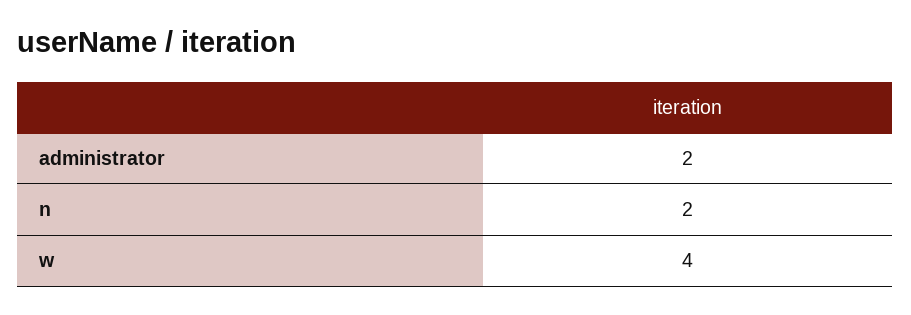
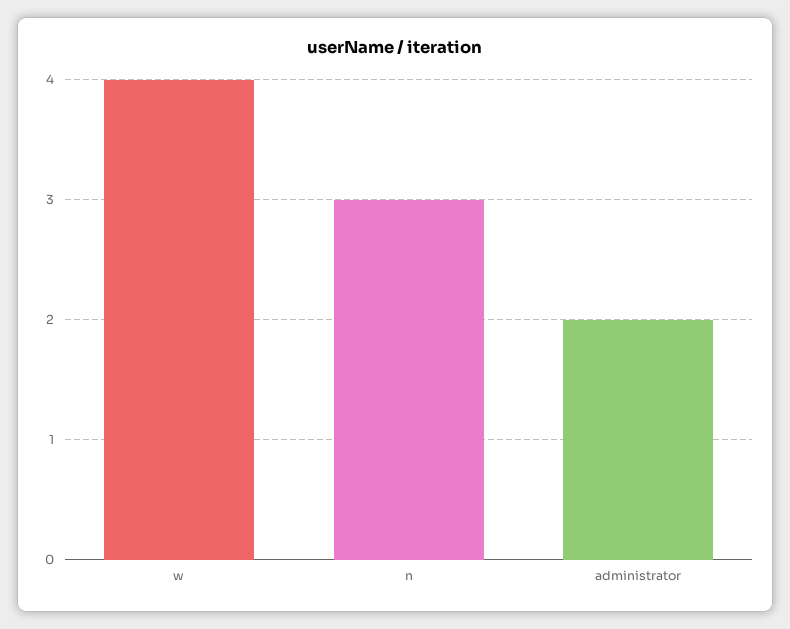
  {
    "administrator": 2,
-   "n": 2,
+   "n": 3,
    "w": 4
  }

